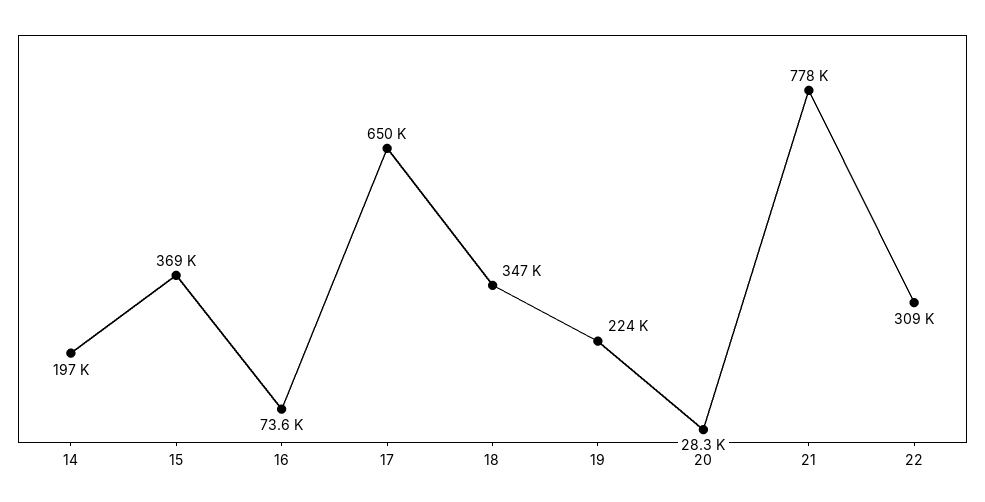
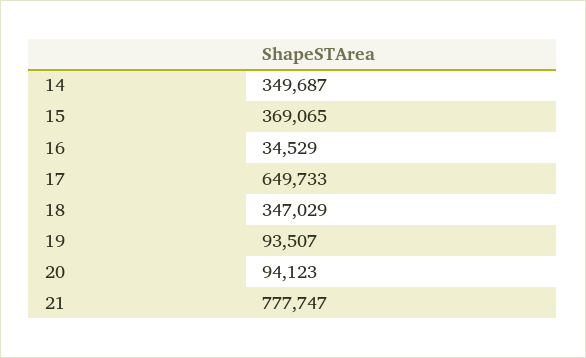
  {
-   "14": 197000,
+   "14": 349687,
    "15": 369065,
-   "16": 73600,
+   "16": 34529,
    "17": 649733,
    "18": 347029,
-   "19": 224000,
+   "19": 93507,
-   "20": 28300,
+   "20": 94123,
-   "21": 777747,
+   "21": 777747
-   "22": 309000
  }

